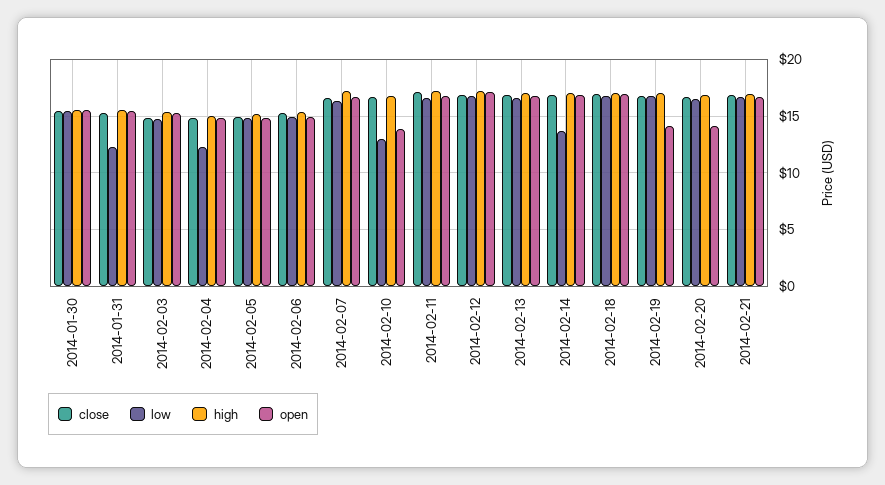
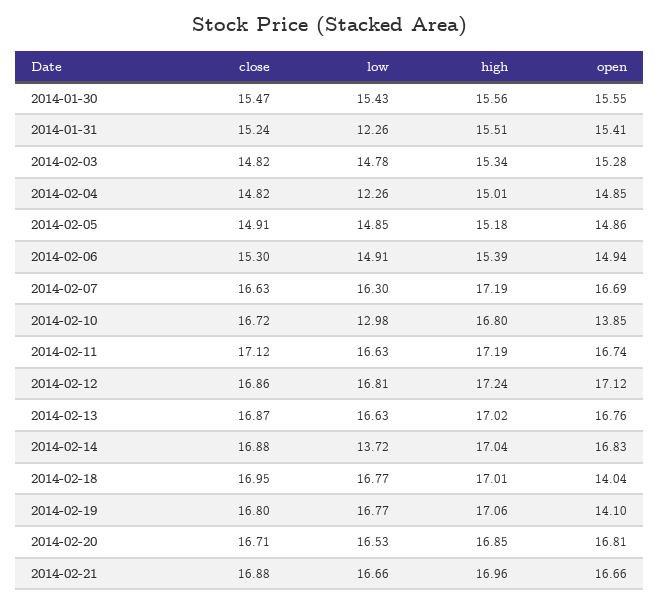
  {
    "close": {
      "2014-01-30": 15.47,
      "2014-01-31": 15.24,
      "2014-02-03": 14.82,
      "2014-02-04": 14.82,
      "2014-02-05": 14.91,
      "2014-02-06": 15.3,
      "2014-02-07": 16.63,
      "2014-02-10": 16.72,
      "2014-02-11": 17.12,
      "2014-02-12": 16.86,
      "2014-02-13": 16.87,
      "2014-02-14": 16.88,
      "2014-02-18": 16.95,
      "2014-02-19": 16.8,
      "2014-02-20": 16.71,
      "2014-02-21": 16.88
    },
    "low": {
      "2014-01-30": 15.43,
      "2014-01-31": 12.26,
      "2014-02-03": 14.78,
      "2014-02-04": 12.26,
      "2014-02-05": 14.85,
      "2014-02-06": 14.91,
      "2014-02-07": 16.3,
      "2014-02-10": 12.98,
      "2014-02-11": 16.63,
      "2014-02-12": 16.81,
      "2014-02-13": 16.63,
      "2014-02-14": 13.72,
      "2014-02-18": 16.77,
      "2014-02-19": 16.77,
      "2014-02-20": 16.53,
      "2014-02-21": 16.66
    },
    "high": {
      "2014-01-30": 15.56,
      "2014-01-31": 15.51,
      "2014-02-03": 15.34,
      "2014-02-04": 15.01,
      "2014-02-05": 15.18,
      "2014-02-06": 15.39,
      "2014-02-07": 17.19,
      "2014-02-10": 16.8,
      "2014-02-11": 17.19,
      "2014-02-12": 17.24,
      "2014-02-13": 17.02,
      "2014-02-14": 17.04,
      "2014-02-18": 17.01,
      "2014-02-19": 17.06,
      "2014-02-20": 16.85,
      "2014-02-21": 16.96
    },
    "open": {
      "2014-01-30": 15.55,
      "2014-01-31": 15.41,
      "2014-02-03": 15.28,
      "2014-02-04": 14.85,
      "2014-02-05": 14.86,
      "2014-02-06": 14.94,
      "2014-02-07": 16.69,
      "2014-02-10": 13.85,
      "2014-02-11": 16.74,
      "2014-02-12": 17.12,
      "2014-02-13": 16.76,
      "2014-02-14": 16.83,
-     "2014-02-18": 17,
+     "2014-02-18": 14.04,
      "2014-02-19": 14.1,
-     "2014-02-20": 14,
+     "2014-02-20": 16.81,
      "2014-02-21": 16.66
    }
  }

